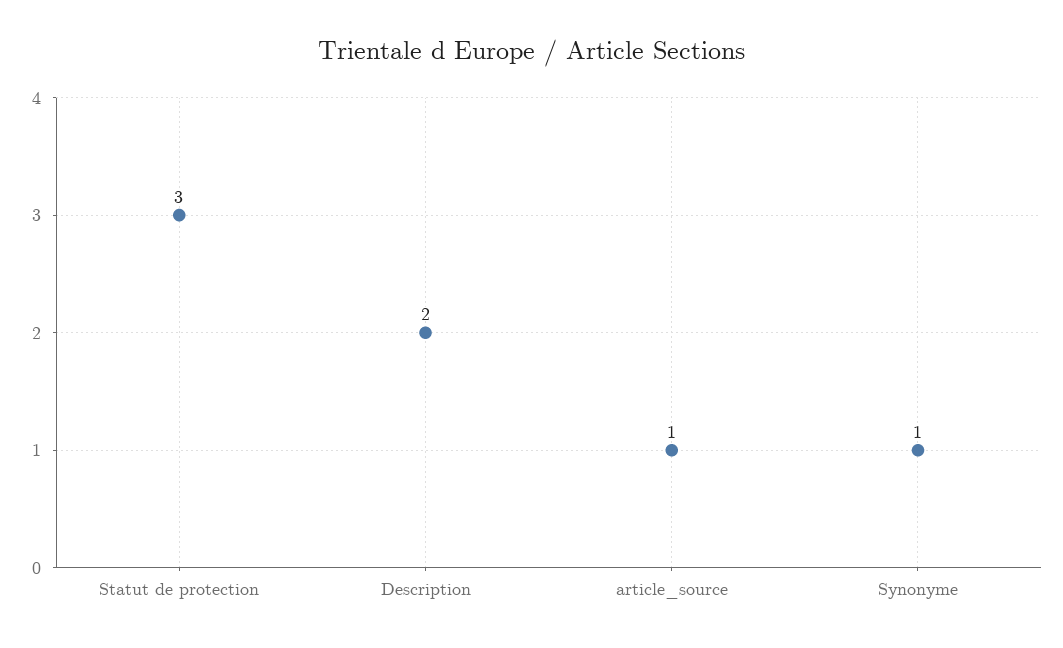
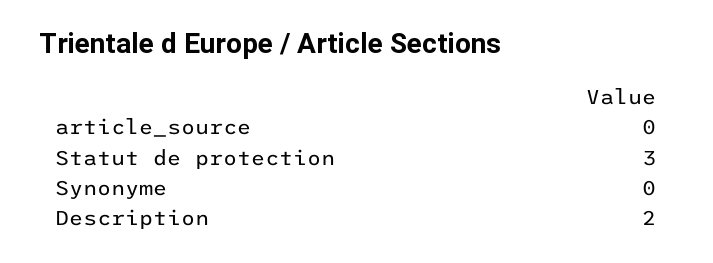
  {
    "Statut de protection": 3,
    "Description": 2,
-   "article_source": 1,
+   "article_source": 0,
-   "Synonyme": 1
+   "Synonyme": 0
  }

